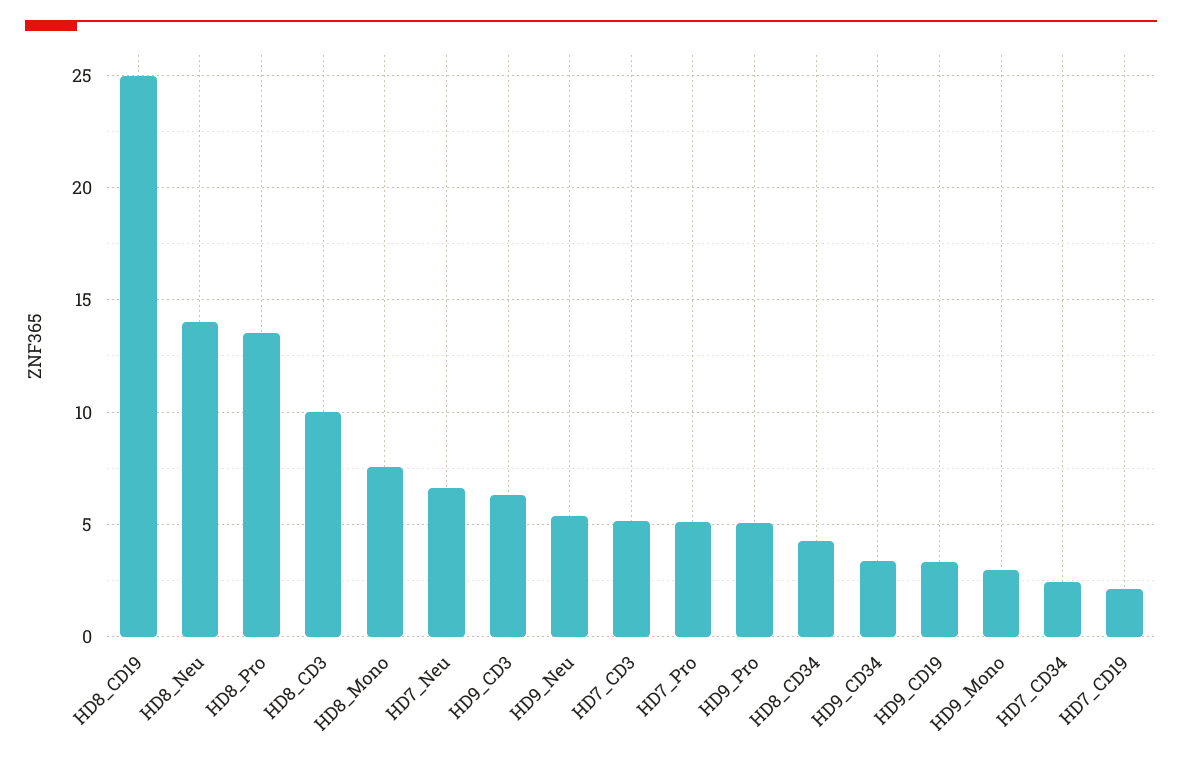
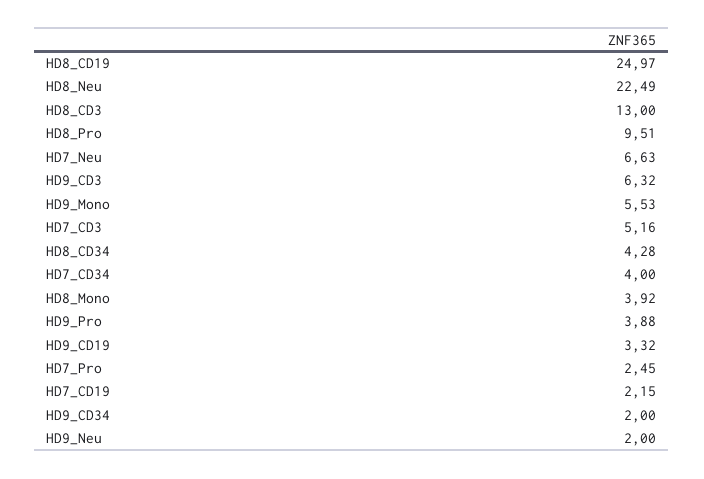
  {
    "HD8_CD19": 24.97,
-   "HD8_Neu": 14,
+   "HD8_Neu": 22.49,
-   "HD8_Pro": 13.5,
+   "HD8_Pro": 9.51,
-   "HD8_CD3": 10,
+   "HD8_CD3": 13,
-   "HD8_Mono": 7.5,
+   "HD8_Mono": 3.92,
    "HD7_Neu": 6.63,
    "HD9_CD3": 6.32,
-   "HD9_Neu": 5.5,
+   "HD9_Neu": 2,
    "HD7_CD3": 5.16,
-   "HD7_Pro": 5,
+   "HD7_Pro": 2.45,
-   "HD9_Pro": 5,
+   "HD9_Pro": 3.88,
    "HD8_CD34": 4.28,
-   "HD9_CD34": 3.5,
+   "HD9_CD34": 2,
    "HD9_CD19": 3.32,
-   "HD9_Mono": 3,
+   "HD9_Mono": 5.53,
-   "HD7_CD34": 2.5,
+   "HD7_CD34": 4,
    "HD7_CD19": 2.15
  }

